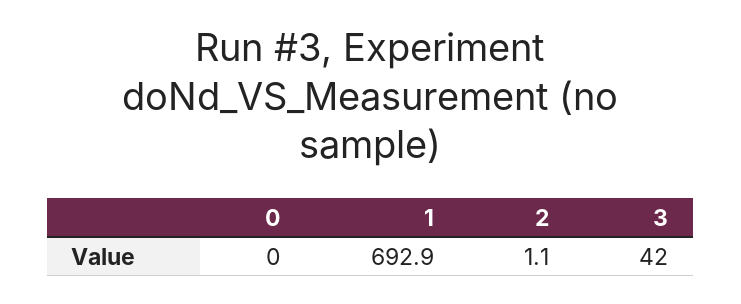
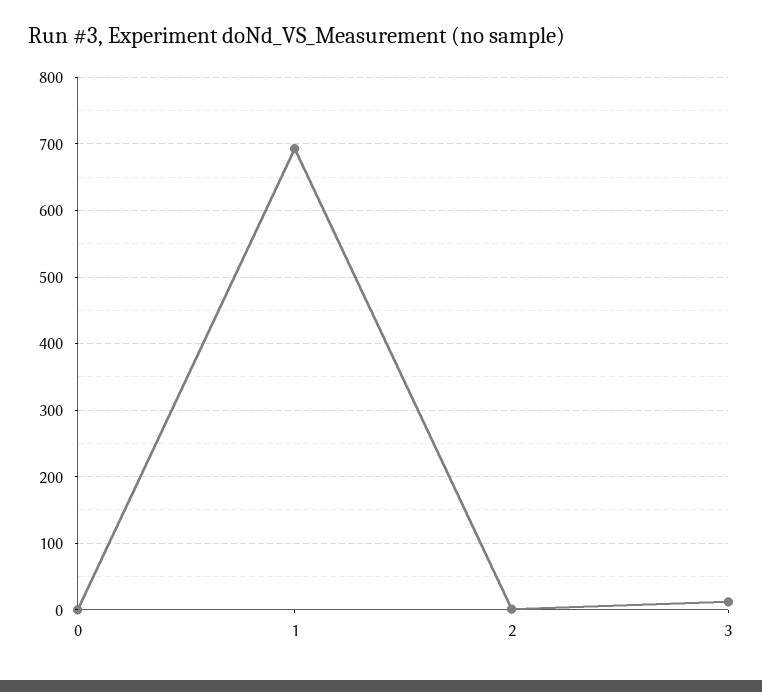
  {
    "0": 0,
    "1": 692.9,
    "2": 1.1,
-   "3": 42
+   "3": 10
  }

